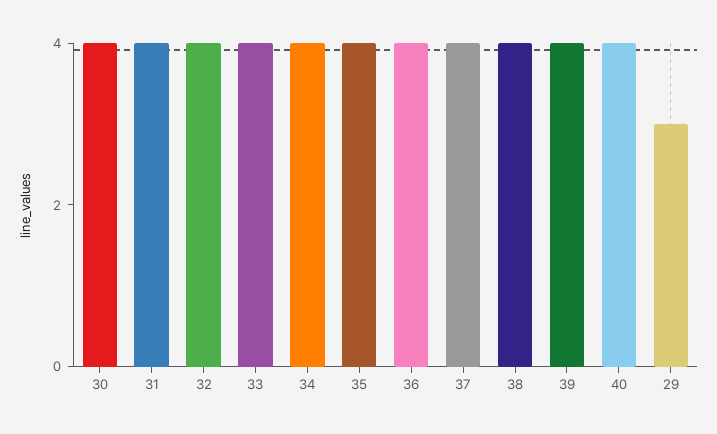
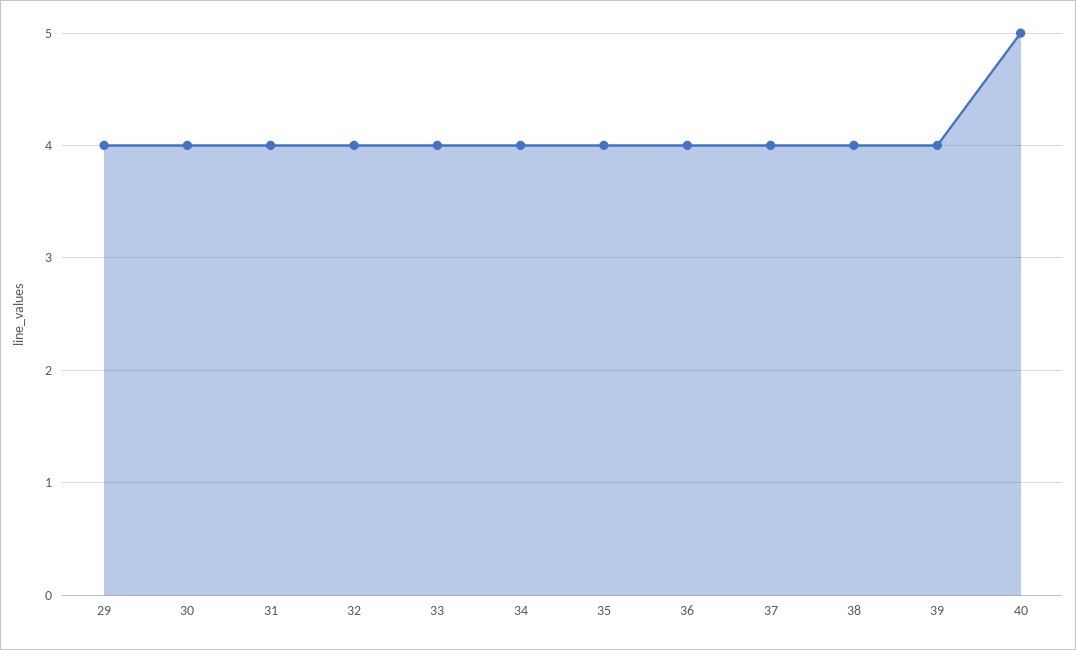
  {
    "30": 4,
    "31": 4,
    "32": 4,
    "33": 4,
    "34": 4,
    "35": 4,
    "36": 4,
    "37": 4,
    "38": 4,
    "39": 4,
-   "40": 4,
+   "40": 5,
-   "29": 3
+   "29": 4
  }

